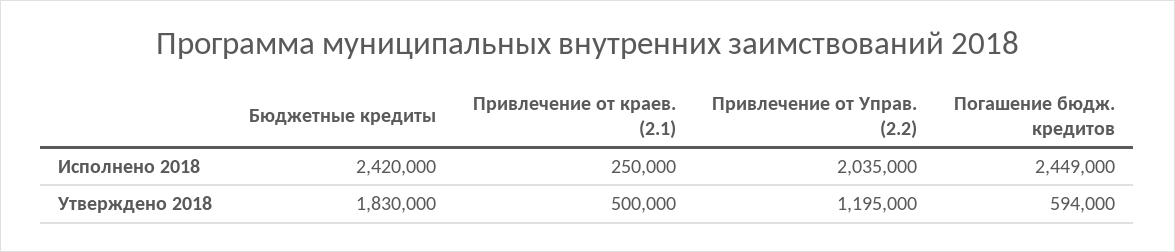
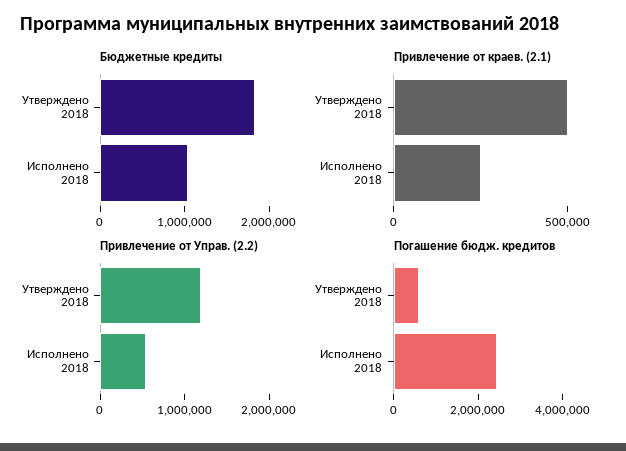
  {
    "Бюджетные кредиты": {
-     "Исполнено 2018": 2420000,
+     "Исполнено 2018": 1000000,
      "Утверждено 2018": 1830000
    },
    "Привлечение от краев. (2.1)": {
      "Исполнено 2018": 250000,
      "Утверждено 2018": 500000
    },
    "Привлечение от Управ. (2.2)": {
-     "Исполнено 2018": 2035000,
+     "Исполнено 2018": 600000,
      "Утверждено 2018": 1195000
    },
    "Погашение бюдж. кредитов": {
      "Исполнено 2018": 2449000,
      "Утверждено 2018": 594000
    }
  }

